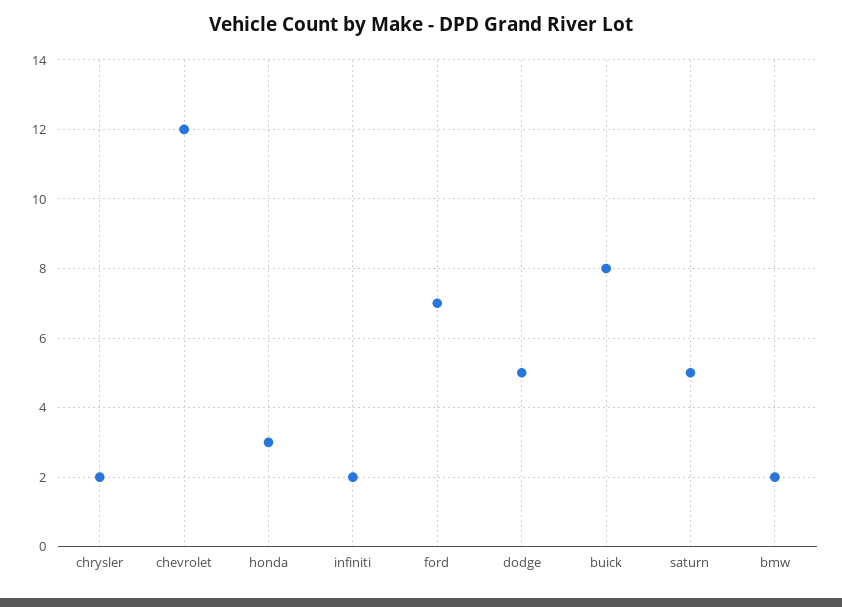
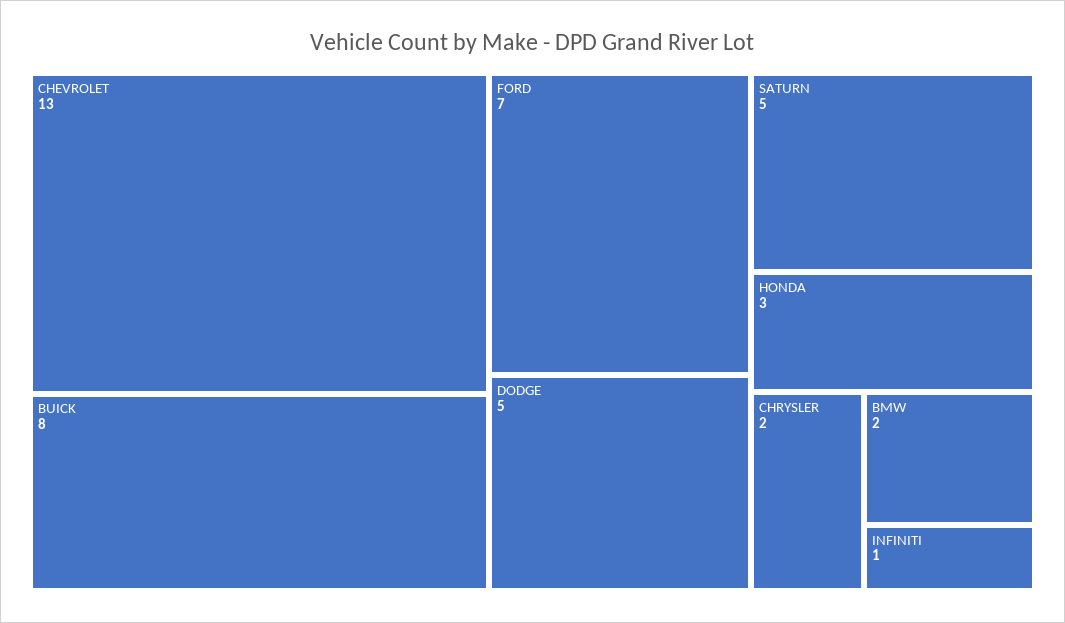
  {
    "chrysler": 2,
-   "chevrolet": 12,
+   "chevrolet": 13,
    "honda": 3,
-   "infiniti": 2,
+   "infiniti": 1,
    "ford": 7,
    "dodge": 5,
    "buick": 8,
    "saturn": 5,
    "bmw": 2
  }

